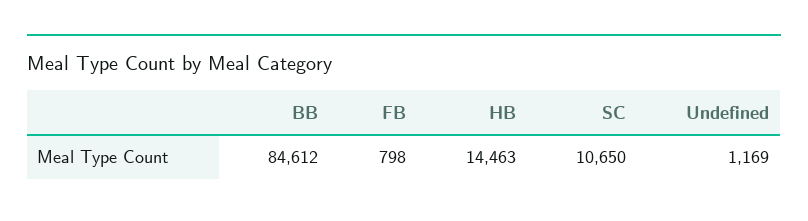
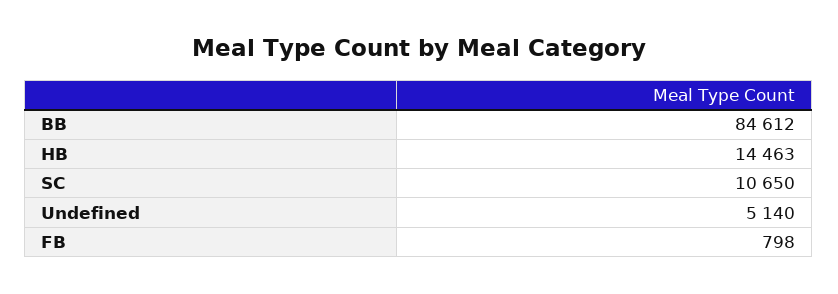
  {
    "BB": 84612,
    "FB": 798,
    "HB": 14463,
    "SC": 10650,
-   "Undefined": 1169
+   "Undefined": 5140
  }

